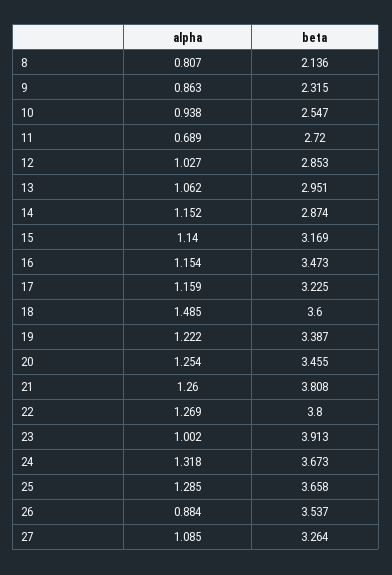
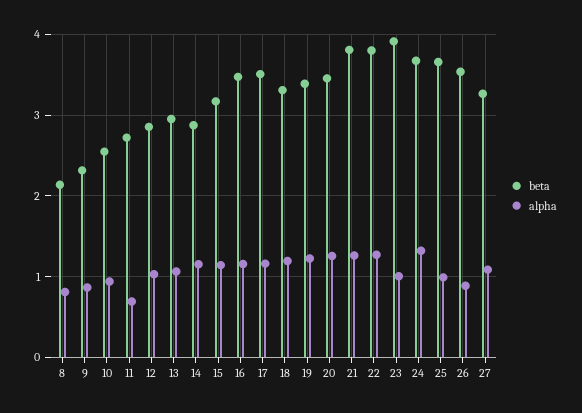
  {
    "alpha": {
      "8": 0.807,
      "9": 0.863,
      "10": 0.938,
      "11": 0.689,
      "12": 1.027,
      "13": 1.062,
      "14": 1.152,
      "15": 1.14,
      "16": 1.154,
      "17": 1.159,
-     "18": 1.485,
+     "18": 1.2,
      "19": 1.222,
      "20": 1.254,
      "21": 1.26,
      "22": 1.269,
      "23": 1.002,
      "24": 1.318,
-     "25": 1.285,
+     "25": 1,
      "26": 0.884,
      "27": 1.085
    },
    "beta": {
      "8": 2.136,
      "9": 2.315,
      "10": 2.547,
      "11": 2.72,
      "12": 2.853,
      "13": 2.951,
      "14": 2.874,
      "15": 3.169,
      "16": 3.473,
-     "17": 3.225,
+     "17": 3.5,
-     "18": 3.6,
+     "18": 3.3,
      "19": 3.387,
      "20": 3.455,
      "21": 3.808,
      "22": 3.8,
      "23": 3.913,
      "24": 3.673,
      "25": 3.658,
      "26": 3.537,
      "27": 3.264
    }
  }

